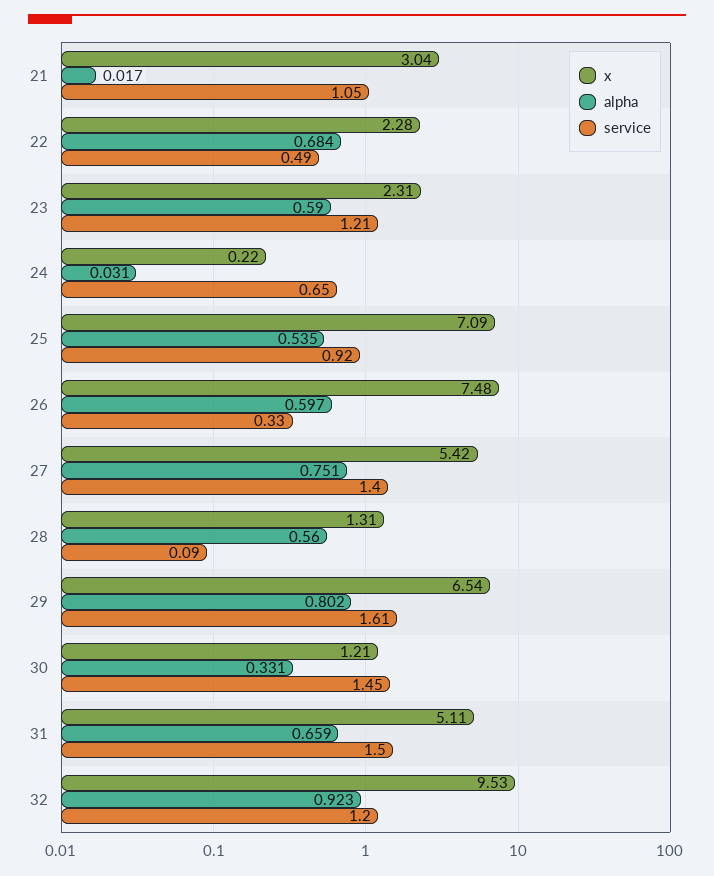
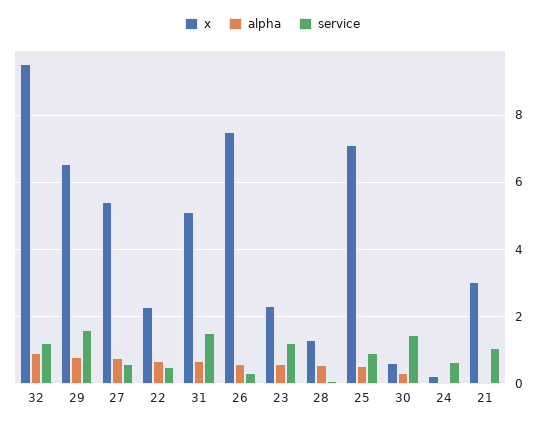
  {
    "x": {
      "21": 3.04,
      "22": 2.28,
      "23": 2.31,
      "24": 0.22,
      "25": 7.09,
      "26": 7.48,
      "27": 5.42,
      "28": 1.31,
      "29": 6.54,
-     "30": 1.21,
+     "30": 0.6,
      "31": 5.11,
      "32": 9.53
    },
    "alpha": {
      "21": 0.017,
      "22": 0.684,
      "23": 0.59,
      "24": 0.031,
      "25": 0.535,
      "26": 0.597,
      "27": 0.751,
      "28": 0.56,
      "29": 0.802,
      "30": 0.331,
      "31": 0.659,
      "32": 0.923
    },
    "service": {
      "21": 1.05,
      "22": 0.49,
      "23": 1.21,
      "24": 0.65,
      "25": 0.92,
      "26": 0.33,
-     "27": 1.4,
+     "27": 0.6,
      "28": 0.09,
      "29": 1.61,
      "30": 1.45,
      "31": 1.5,
      "32": 1.2
    }
  }

